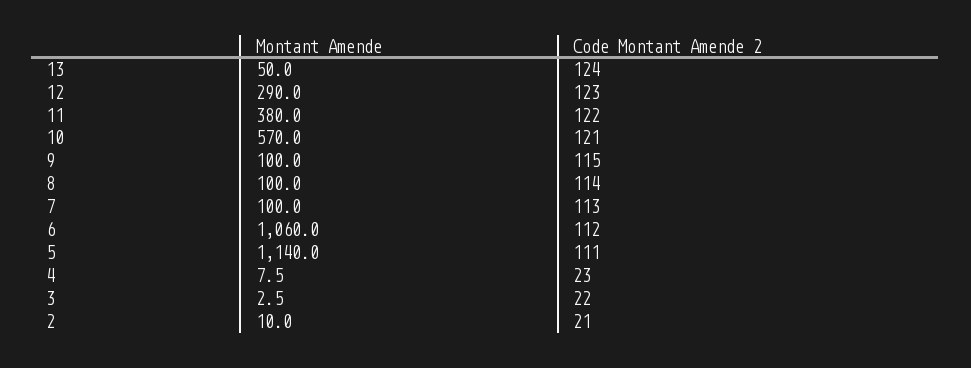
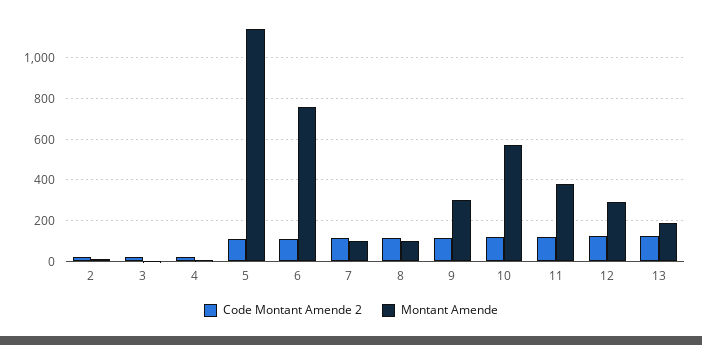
  {
    "Montant Amende": {
-     "13": 50,
+     "13": 200,
      "12": 290,
      "11": 380,
      "10": 570,
-     "9": 100,
+     "9": 300,
      "8": 100,
      "7": 100,
-     "6": 1060,
+     "6": 750,
      "5": 1140,
      "4": 7.5,
      "3": 2.5,
      "2": 10
    },
    "Code Montant Amende 2": {
      "13": 124,
      "12": 123,
      "11": 122,
      "10": 121,
      "9": 115,
      "8": 114,
      "7": 113,
      "6": 112,
      "5": 111,
      "4": 23,
      "3": 22,
      "2": 21
    }
  }

